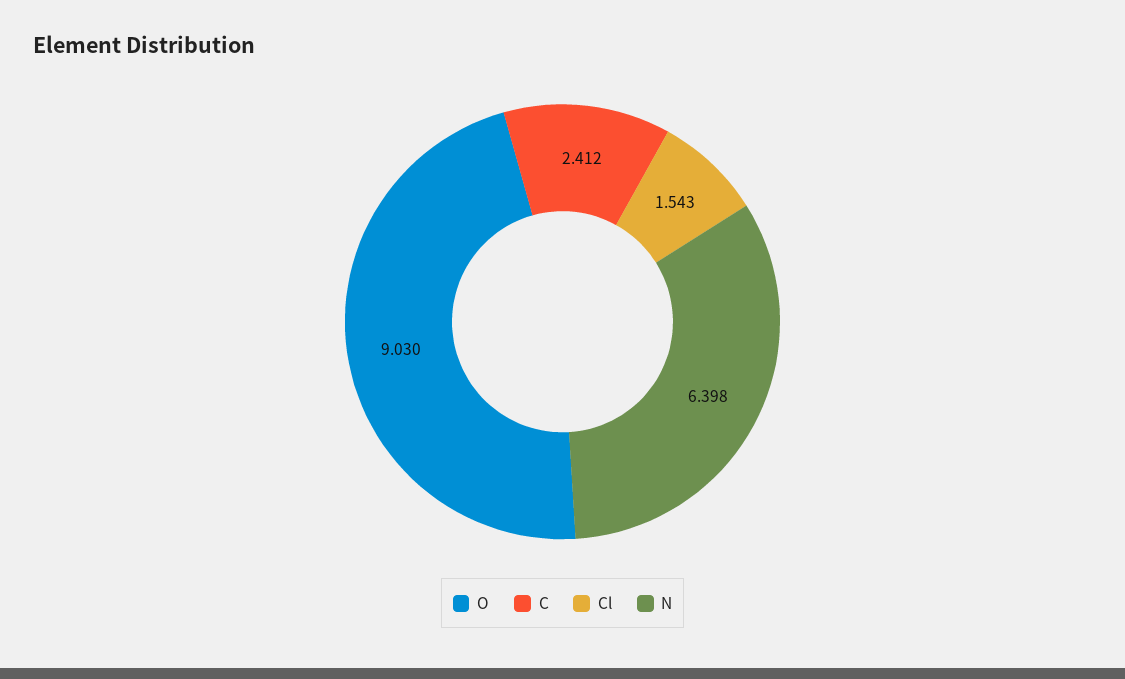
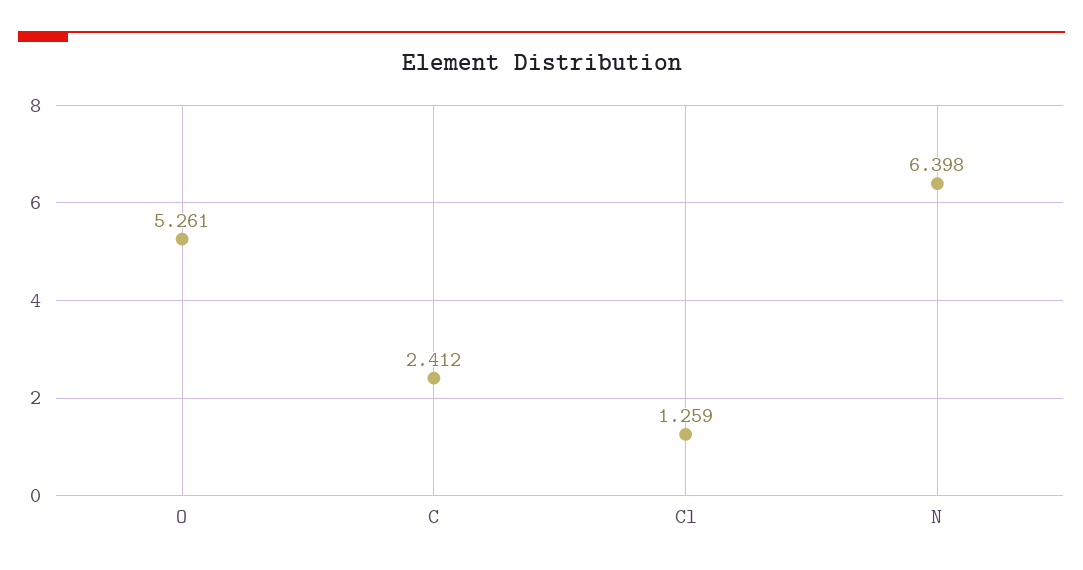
  {
-   "O": 9.03,
+   "O": 5.261,
    "C": 2.412,
-   "Cl": 1.543,
+   "Cl": 1.259,
    "N": 6.398
  }

